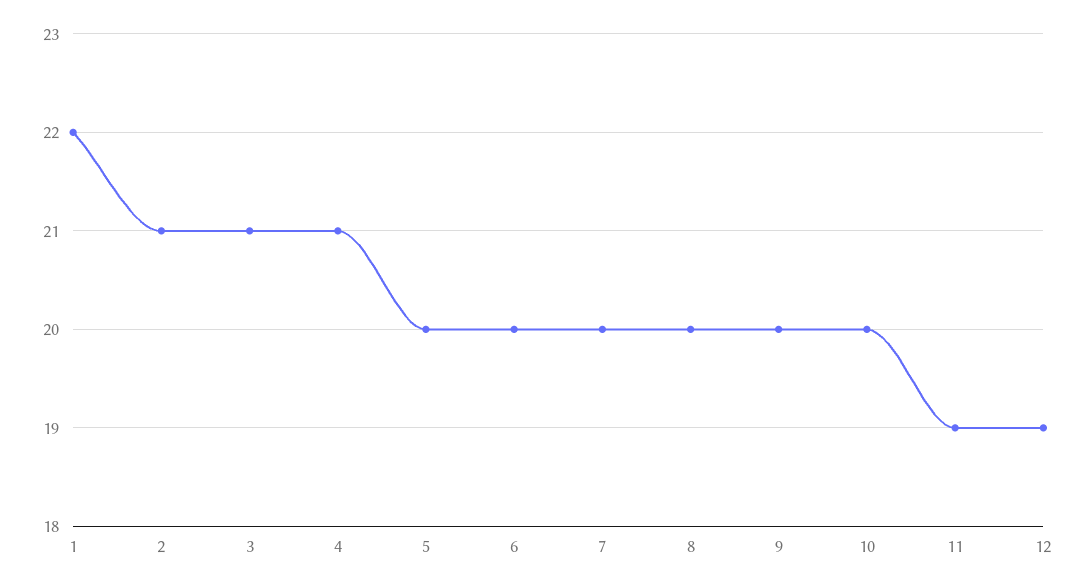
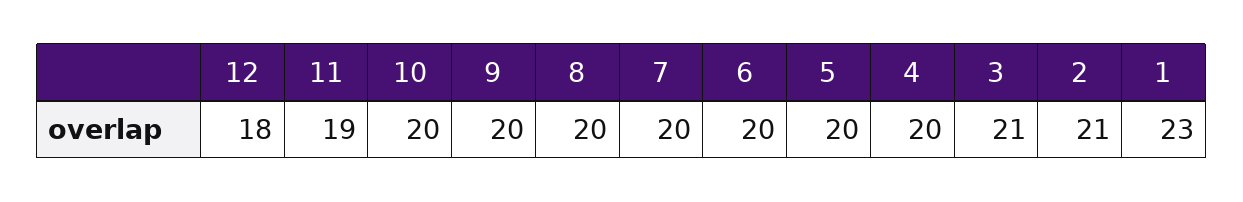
  {
-   "1": 22,
+   "1": 23,
    "2": 21,
    "3": 21,
-   "4": 21,
+   "4": 20,
    "5": 20,
    "6": 20,
    "7": 20,
    "8": 20,
    "9": 20,
    "10": 20,
    "11": 19,
-   "12": 19
+   "12": 18
  }

